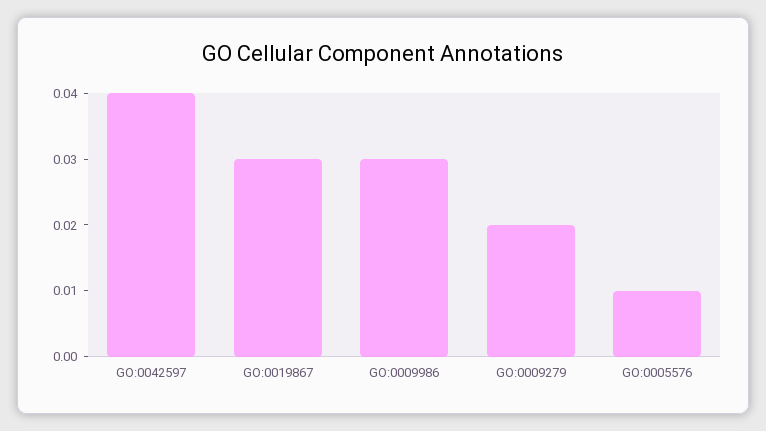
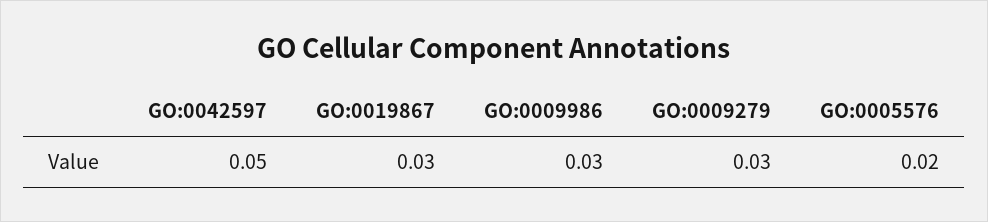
  {
-   "GO:0042597": 0.04,
+   "GO:0042597": 0.05,
    "GO:0019867": 0.03,
    "GO:0009986": 0.03,
-   "GO:0009279": 0.02,
+   "GO:0009279": 0.03,
-   "GO:0005576": 0.01
+   "GO:0005576": 0.02
  }

